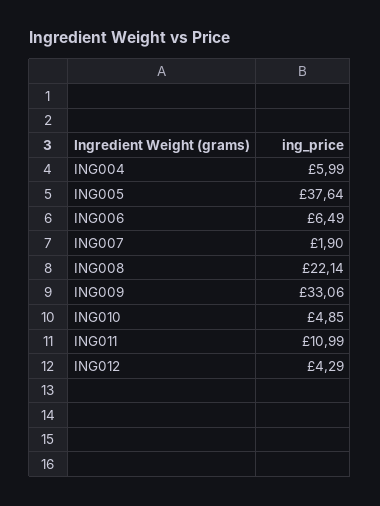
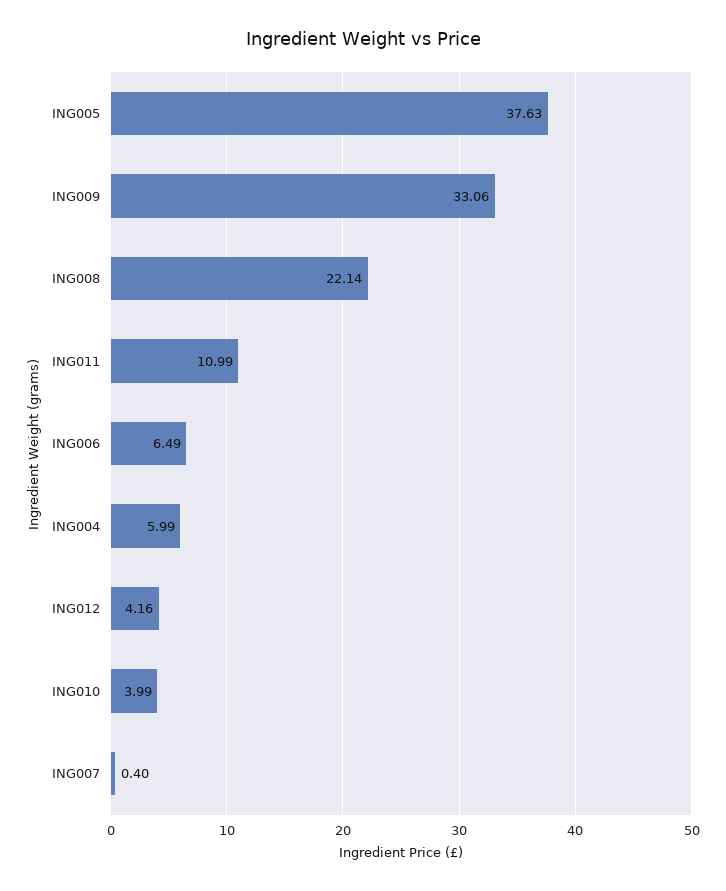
  {
    "ING004": 5.99,
-   "ING005": 37.64,
+   "ING005": 37.63,
    "ING006": 6.49,
-   "ING007": 1.9,
+   "ING007": 0.4,
    "ING008": 22.14,
    "ING009": 33.06,
-   "ING010": 4.85,
+   "ING010": 3.99,
    "ING011": 10.99,
-   "ING012": 4.29
+   "ING012": 4.16
  }

